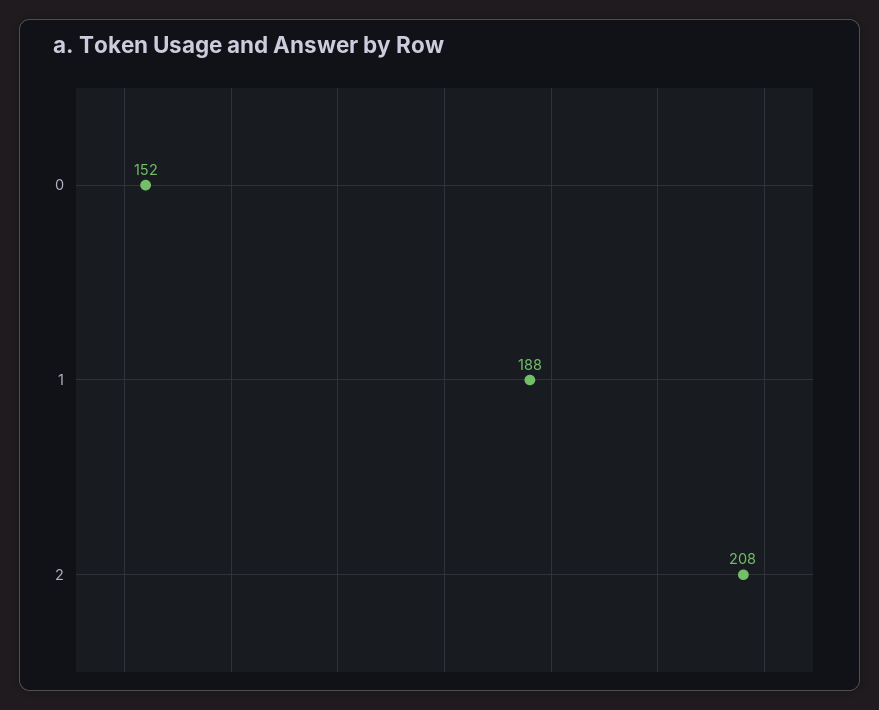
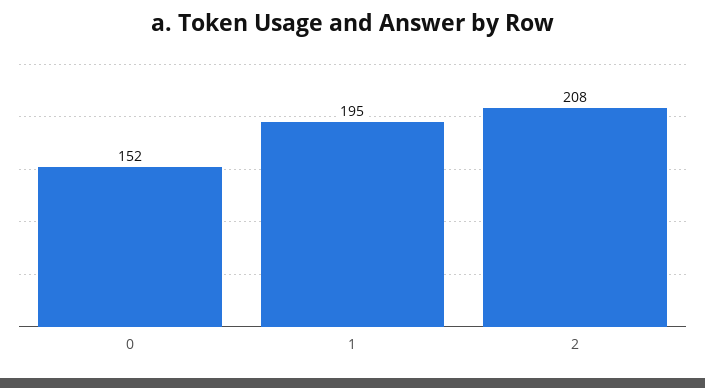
  {
    "0": 152,
-   "1": 188,
+   "1": 195,
    "2": 208
  }

